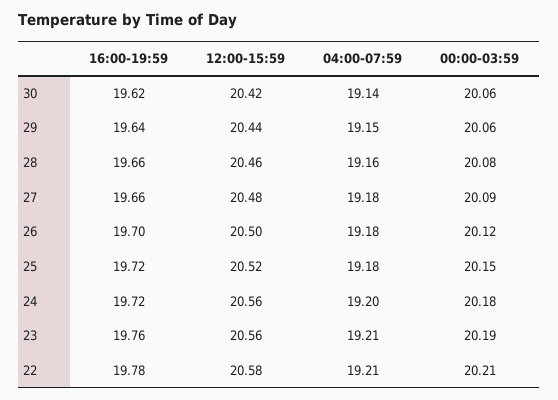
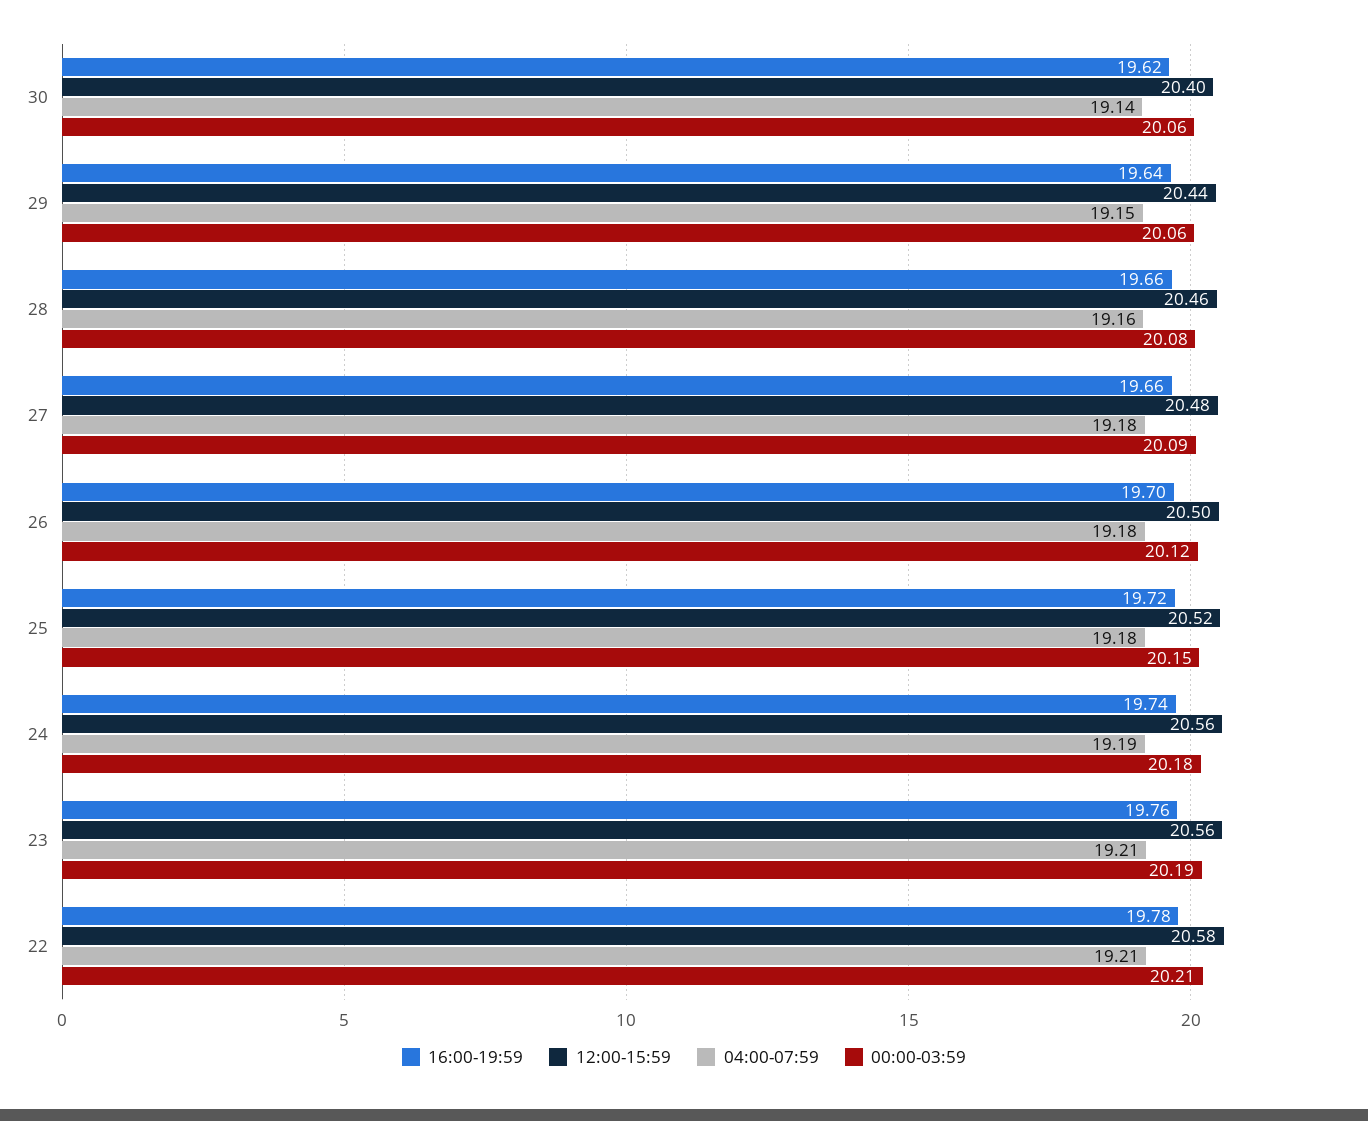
  {
    "16:00-19:59": {
      "30": 19.62,
      "29": 19.64,
      "28": 19.66,
      "27": 19.66,
      "26": 19.7,
      "25": 19.72,
-     "24": 19.72,
+     "24": 19.74,
      "23": 19.76,
      "22": 19.78
    },
    "12:00-15:59": {
-     "30": 20.42,
+     "30": 20.4,
      "29": 20.44,
      "28": 20.46,
      "27": 20.48,
      "26": 20.5,
      "25": 20.52,
      "24": 20.56,
      "23": 20.56,
      "22": 20.58
    },
    "04:00-07:59": {
      "30": 19.14,
      "29": 19.15,
      "28": 19.16,
      "27": 19.18,
      "26": 19.18,
      "25": 19.18,
-     "24": 19.2,
+     "24": 19.19,
      "23": 19.21,
      "22": 19.21
    },
    "00:00-03:59": {
      "30": 20.06,
      "29": 20.06,
      "28": 20.08,
      "27": 20.09,
      "26": 20.12,
      "25": 20.15,
      "24": 20.18,
      "23": 20.19,
      "22": 20.21
    }
  }

